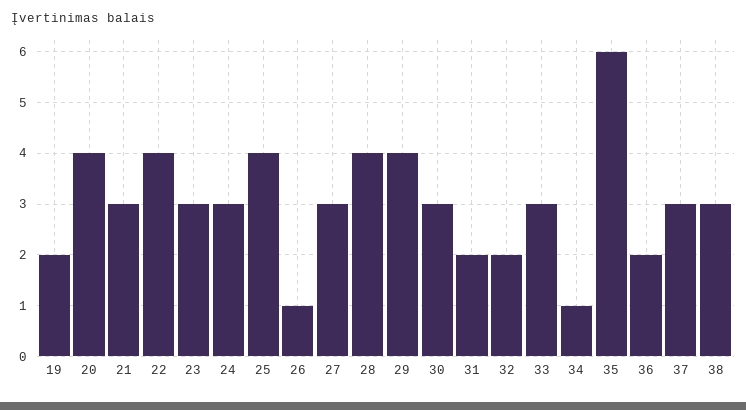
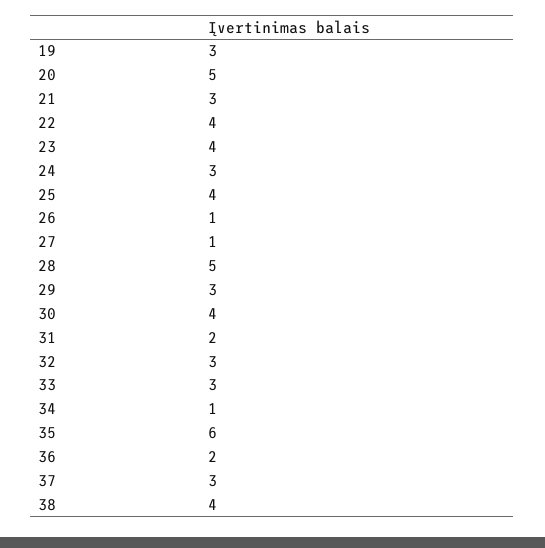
  {
-   "19": 2,
+   "19": 3,
-   "20": 4,
+   "20": 5,
    "21": 3,
    "22": 4,
-   "23": 3,
+   "23": 4,
    "24": 3,
    "25": 4,
    "26": 1,
-   "27": 3,
+   "27": 1,
-   "28": 4,
+   "28": 5,
-   "29": 4,
+   "29": 3,
-   "30": 3,
+   "30": 4,
    "31": 2,
-   "32": 2,
+   "32": 3,
    "33": 3,
    "34": 1,
    "35": 6,
    "36": 2,
    "37": 3,
-   "38": 3
+   "38": 4
  }

